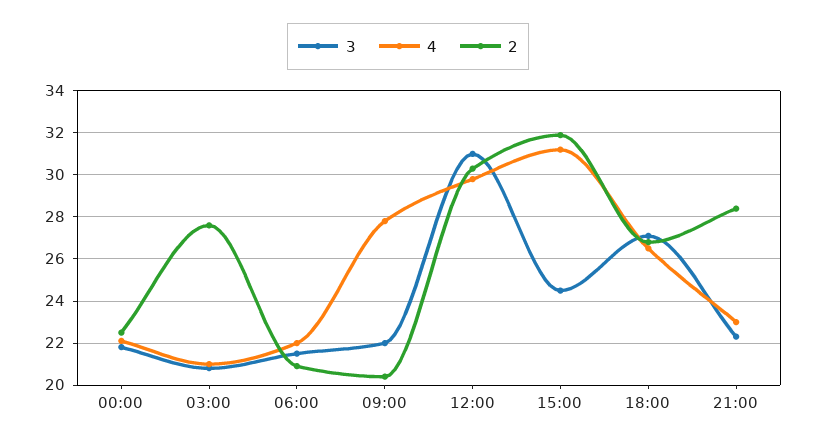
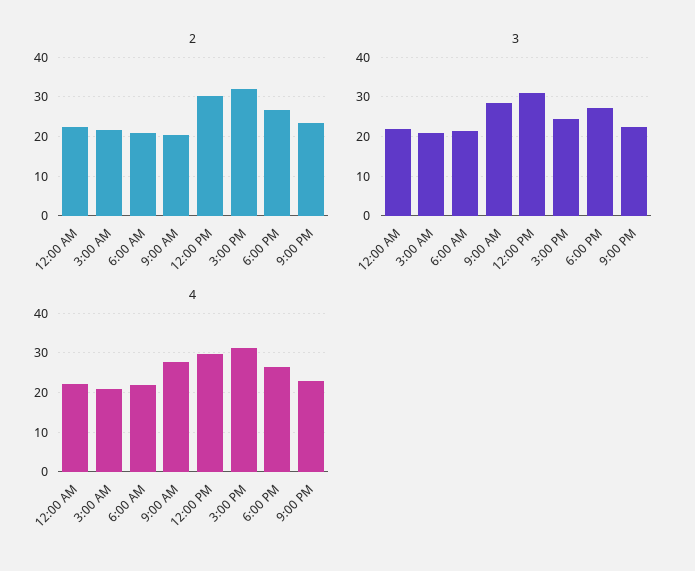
  {
    "3": {
      "00:00": 22,
      "03:00": 21,
      "06:00": 21.5,
-     "09:00": 22,
+     "09:00": 28,
      "12:00": 31,
      "15:00": 24.5,
      "18:00": 27,
      "21:00": 22.5
    },
    "4": {
      "00:00": 22,
      "03:00": 21,
      "06:00": 22,
      "09:00": 28,
      "12:00": 30,
      "15:00": 31,
      "18:00": 26.5,
      "21:00": 23
    },
    "2": {
      "00:00": 22.5,
-     "03:00": 27.5,
+     "03:00": 22,
      "06:00": 21,
      "09:00": 20.5,
      "12:00": 30.5,
      "15:00": 32,
      "18:00": 27,
-     "21:00": 28.5
+     "21:00": 24
    }
  }

